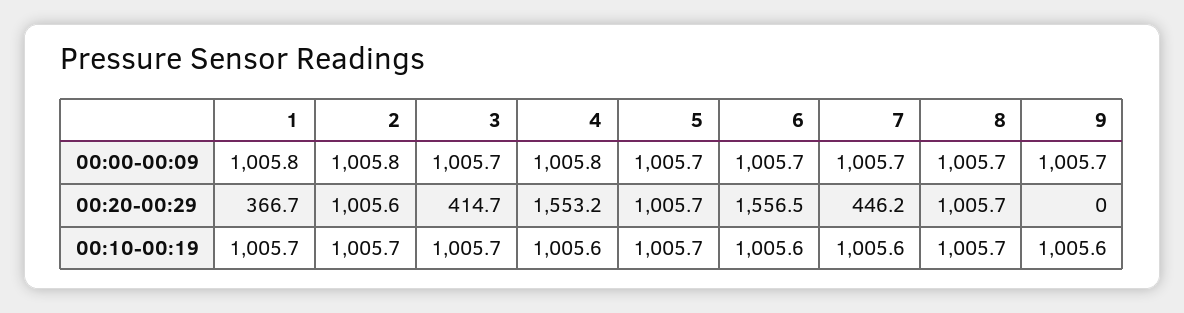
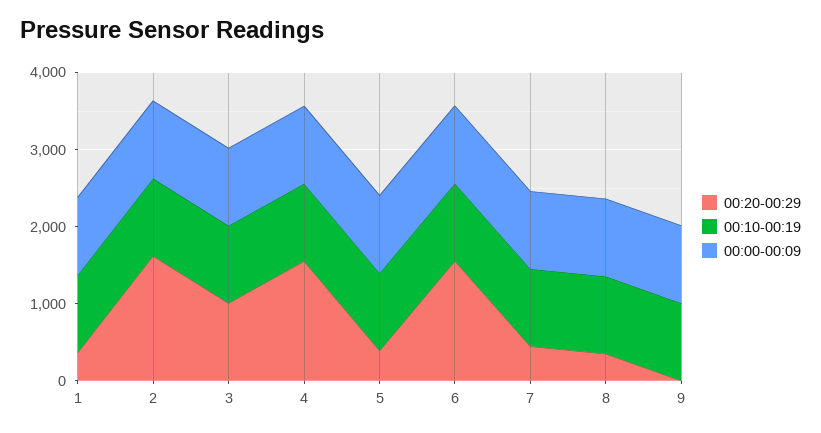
  {
    "00:00-00:09": {
      "1": 1005.8,
      "2": 1005.8,
      "3": 1005.7,
      "4": 1005.8,
      "5": 1005.7,
      "6": 1005.7,
      "7": 1005.7,
      "8": 1005.7,
      "9": 1005.7
    },
    "00:20-00:29": {
      "1": 366.7,
-     "2": 1005.6,
+     "2": 1600,
-     "3": 414.7,
+     "3": 1000,
      "4": 1553.2,
-     "5": 1005.7,
+     "5": 400,
      "6": 1556.5,
      "7": 446.2,
-     "8": 1005.7,
+     "8": 400,
      "9": 0
    },
    "00:10-00:19": {
      "1": 1005.7,
      "2": 1005.7,
      "3": 1005.7,
      "4": 1005.6,
      "5": 1005.7,
      "6": 1005.6,
      "7": 1005.6,
      "8": 1005.7,
      "9": 1005.6
    }
  }

